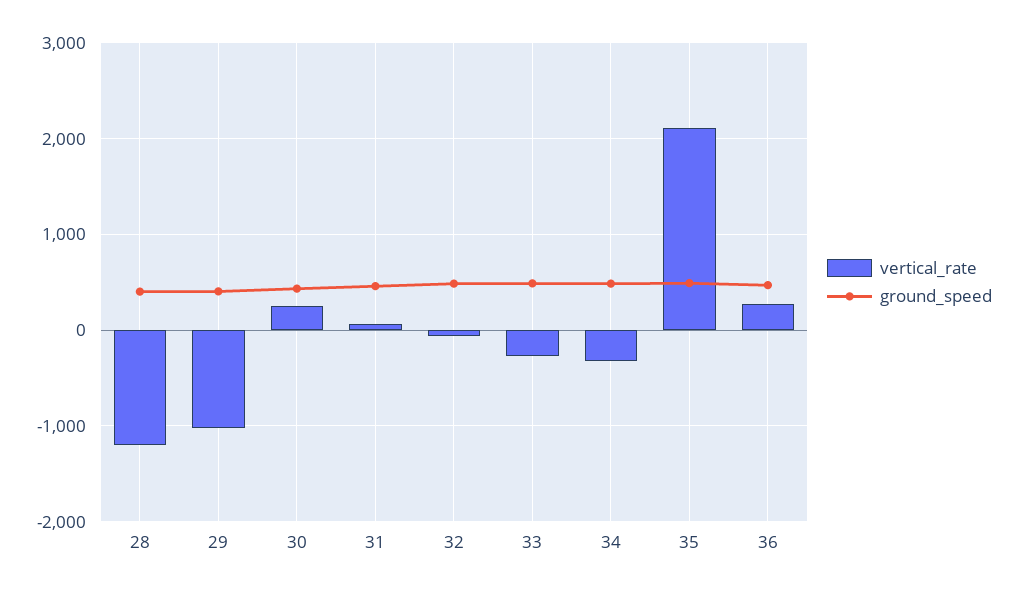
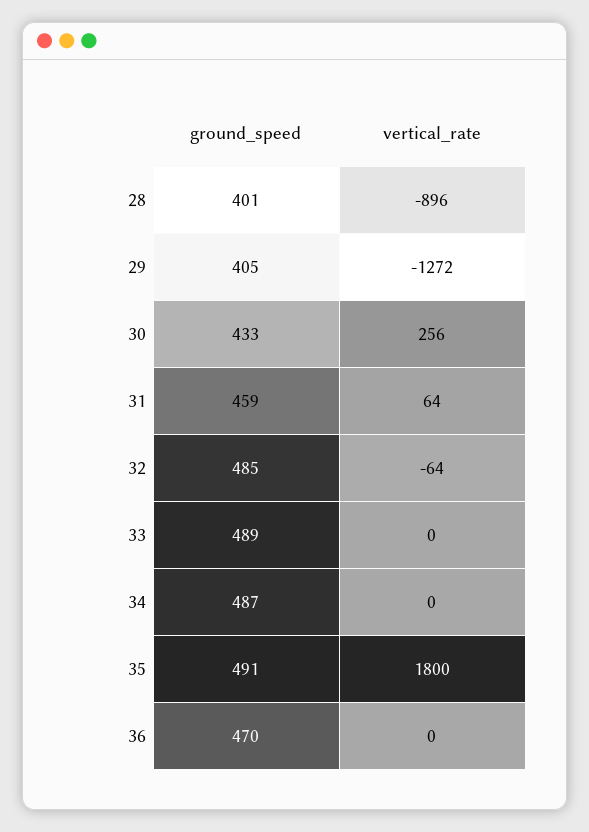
  {
    "vertical_rate": {
-     "28": -1200,
+     "28": -896,
-     "29": -1000,
+     "29": -1272,
      "30": 256,
      "31": 64,
      "32": -64,
-     "33": -300,
+     "33": 0,
-     "34": -300,
+     "34": 0,
-     "35": 2100,
+     "35": 1800,
-     "36": 300
+     "36": 0
    },
    "ground_speed": {
      "28": 401,
      "29": 405,
      "30": 433,
      "31": 459,
      "32": 485,
      "33": 489,
      "34": 487,
      "35": 491,
      "36": 470
    }
  }

